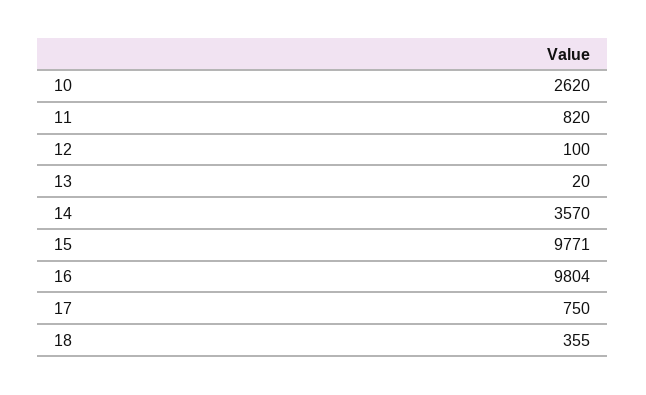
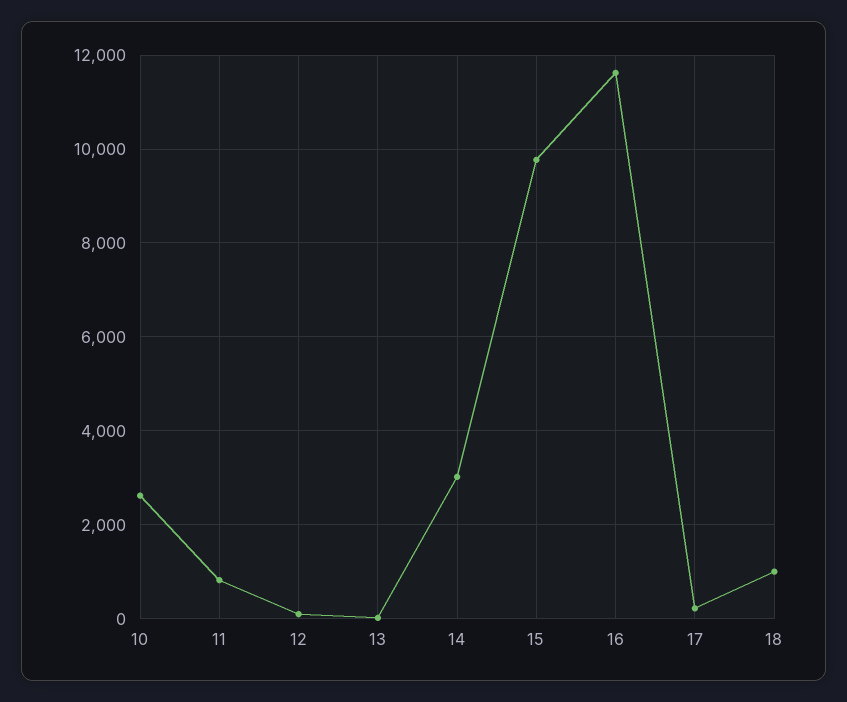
  {
    "10": 2620,
    "11": 820,
    "12": 100,
    "13": 20,
-   "14": 3570,
+   "14": 3000,
    "15": 9771,
-   "16": 9804,
+   "16": 11600,
-   "17": 750,
+   "17": 200,
-   "18": 355
+   "18": 1000
  }

